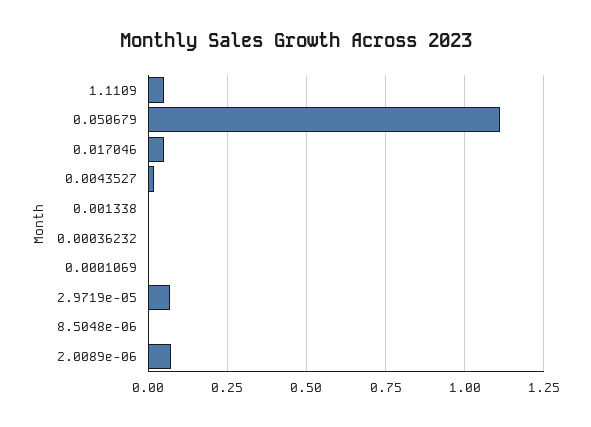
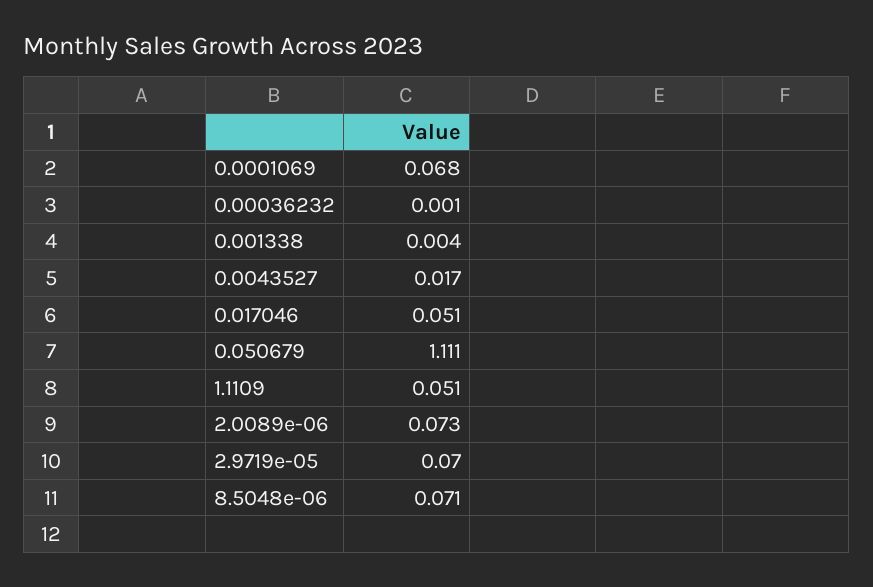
  {
    "1.1109": 0.051,
    "0.050679": 1.111,
    "0.017046": 0.051,
    "0.0043527": 0.017,
    "0.001338": 0.004,
    "0.00036232": 0.001,
-   "0.0001069": 0,
+   "0.0001069": 0.068,
    "2.9719e-05": 0.07,
-   "8.5048e-06": 0,
+   "8.5048e-06": 0.071,
    "2.0089e-06": 0.073
  }

